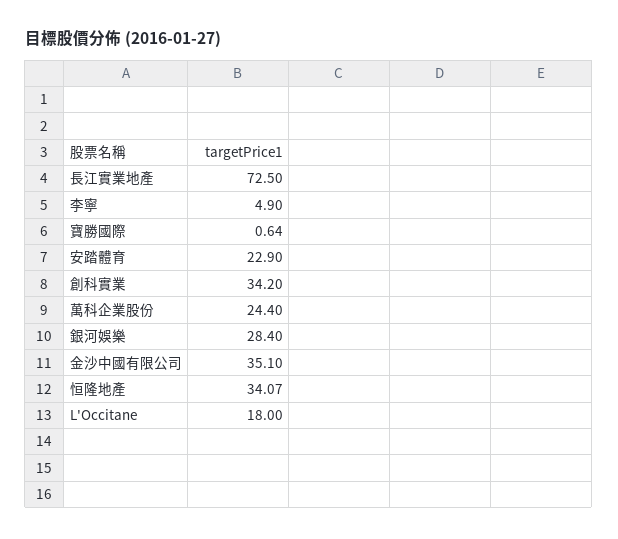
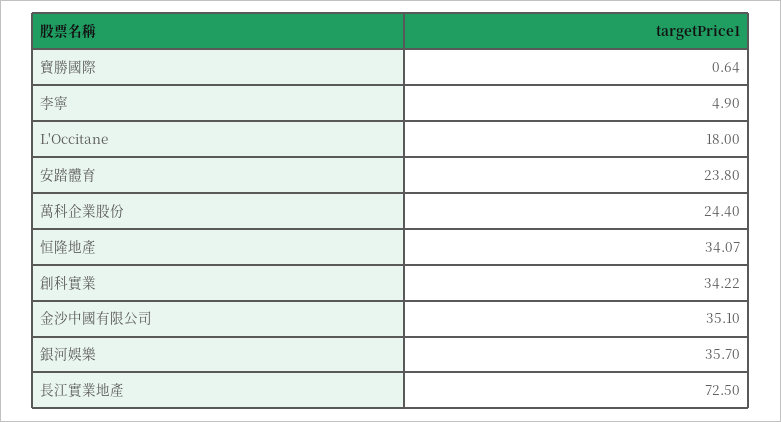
  {
    "長江實業地產": 72.5,
    "李寧": 4.9,
    "寶勝國際": 0.64,
-   "安踏體育": 22.9,
+   "安踏體育": 23.8,
-   "創科實業": 34.2,
+   "創科實業": 34.22,
    "萬科企業股份": 24.4,
-   "銀河娛樂": 28.4,
+   "銀河娛樂": 35.7,
    "金沙中國有限公司": 35.1,
    "恒隆地產": 34.07,
    "L'Occitane": 18
  }

